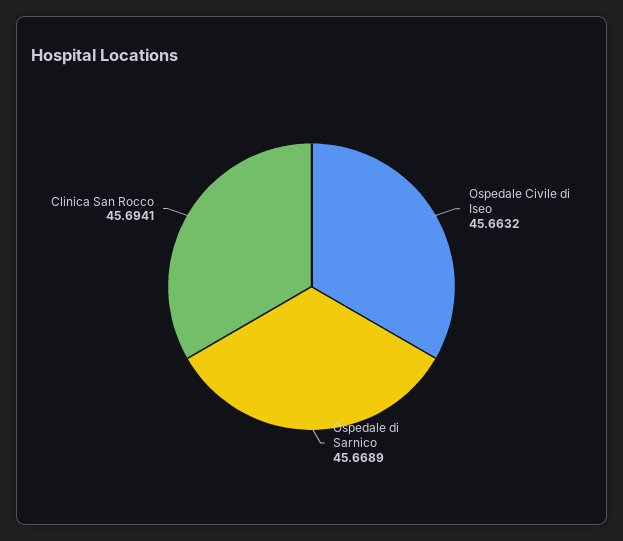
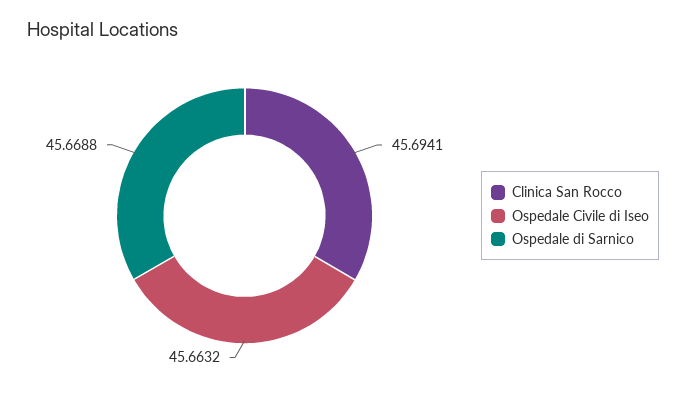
  {
    "Ospedale Civile di Iseo": 45.6632,
-   "Ospedale di Sarnico": 45.6689,
+   "Ospedale di Sarnico": 45.6688,
    "Clinica San Rocco": 45.6941
  }

